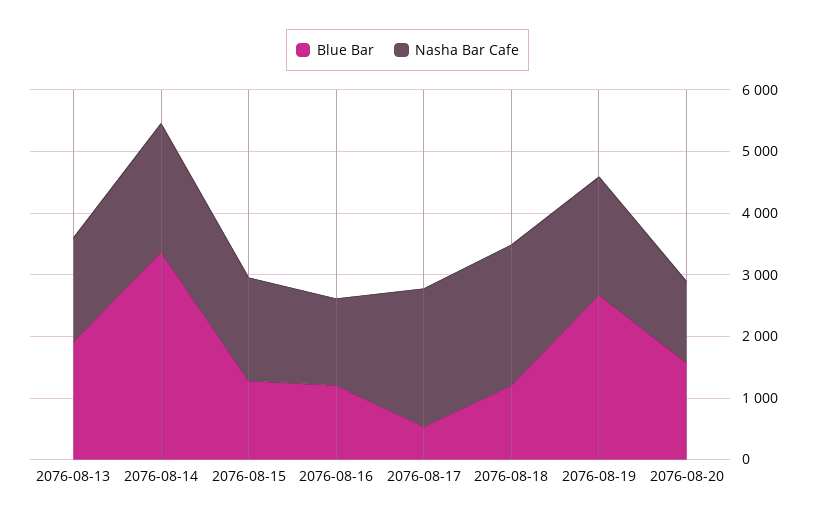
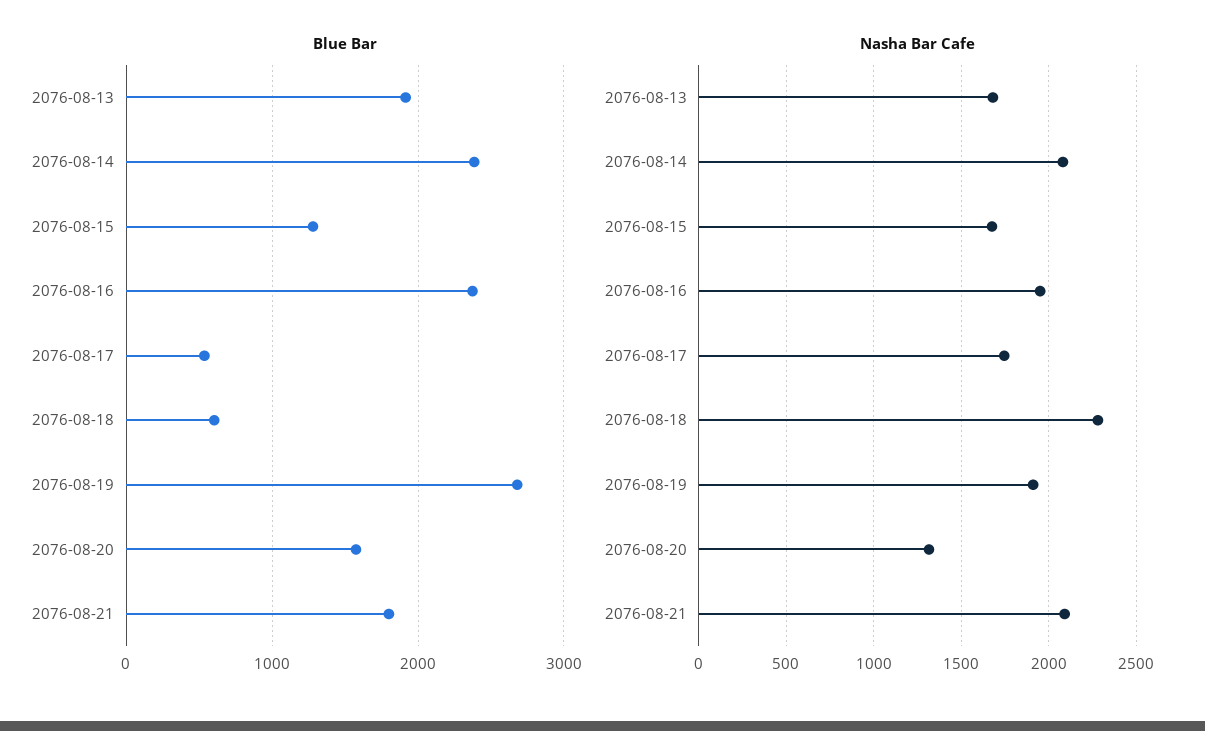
  {
    "Blue Bar": {
      "2076-08-13": 1900,
-     "2076-08-14": 3400,
+     "2076-08-14": 2400,
      "2076-08-15": 1300,
-     "2076-08-16": 1200,
+     "2076-08-16": 2400,
      "2076-08-17": 500,
-     "2076-08-18": 1200,
+     "2076-08-18": 600,
      "2076-08-19": 2700,
-     "2076-08-20": 1600
+     "2076-08-20": 1600,
+     "2076-08-21": 1800
    },
    "Nasha Bar Cafe": {
      "2076-08-13": 1700,
      "2076-08-14": 2100,
      "2076-08-15": 1700,
-     "2076-08-16": 1400,
+     "2076-08-16": 1950,
-     "2076-08-17": 2200,
+     "2076-08-17": 1750,
      "2076-08-18": 2300,
      "2076-08-19": 1900,
-     "2076-08-20": 1300
+     "2076-08-20": 1300,
+     "2076-08-21": 2100
    }
  }

